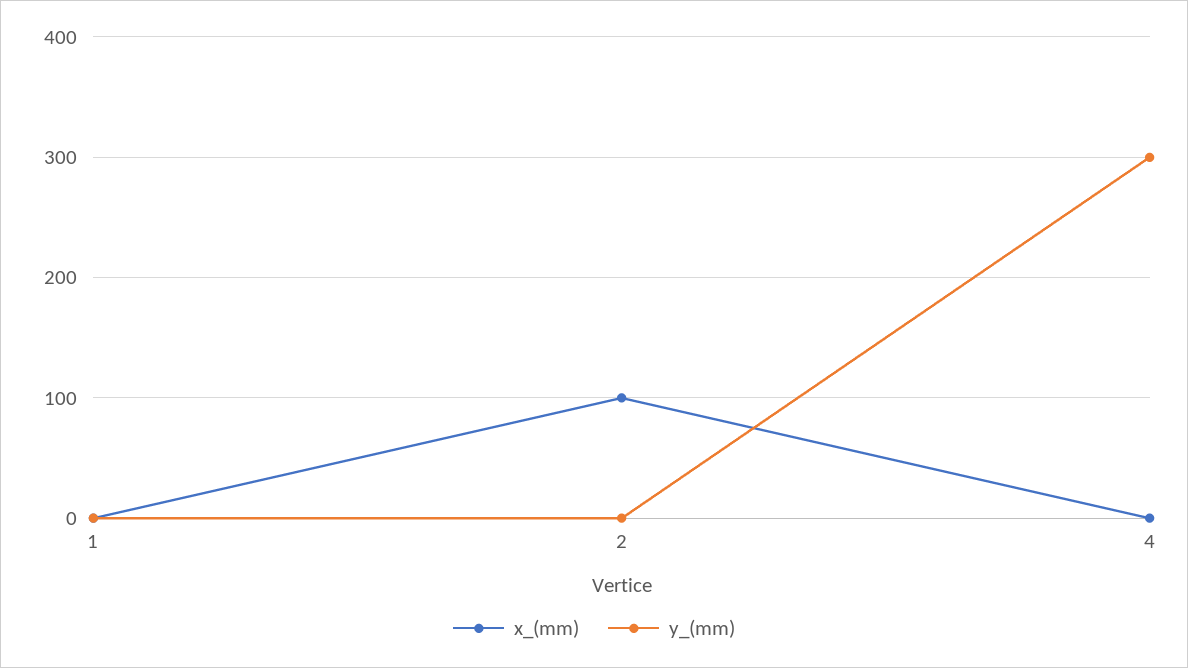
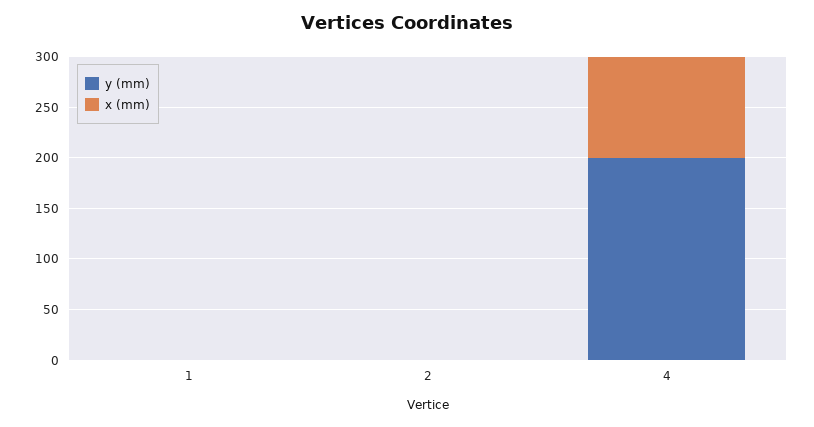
  {
    "x_(mm)": {
      "1": 0,
-     "2": 100,
+     "2": 0,
-     "4": 0
+     "4": 100
    },
    "y_(mm)": {
      "1": 0,
      "2": 0,
-     "4": 300
+     "4": 200
    }
  }

